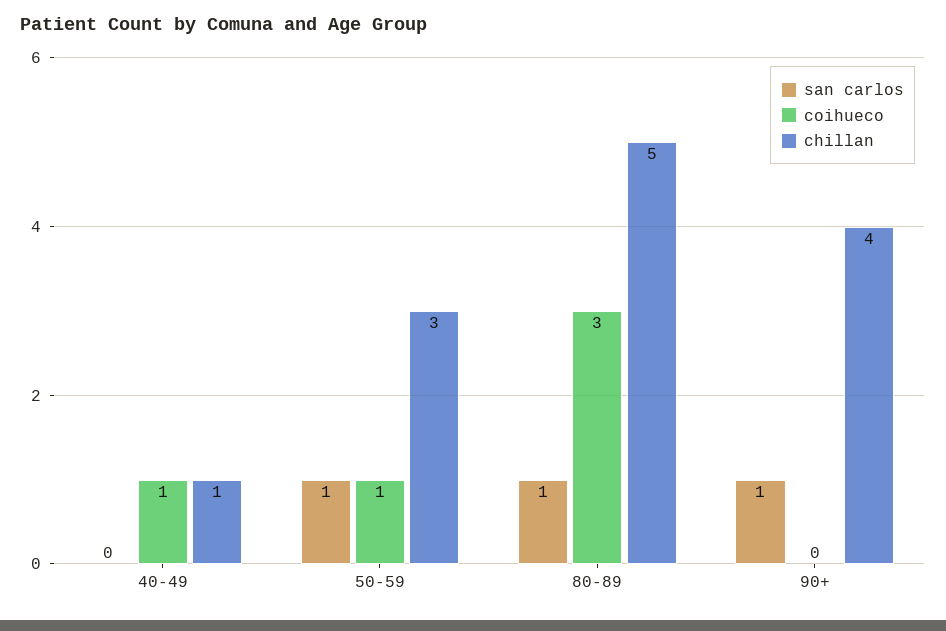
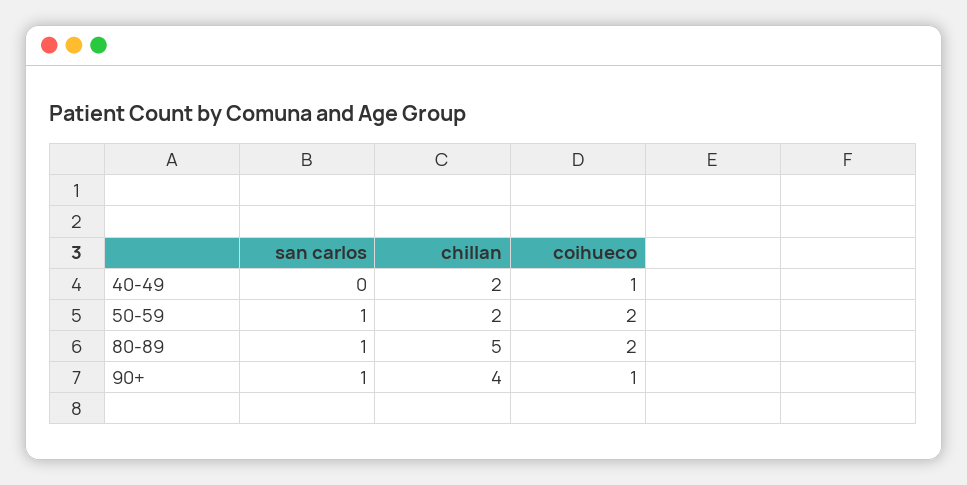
  {
    "san carlos": {
      "40-49": 0,
      "50-59": 1,
      "80-89": 1,
      "90+": 1
    },
    "coihueco": {
      "40-49": 1,
-     "50-59": 1,
+     "50-59": 2,
-     "80-89": 3,
+     "80-89": 2,
-     "90+": 0
+     "90+": 1
    },
    "chillan": {
-     "40-49": 1,
+     "40-49": 2,
-     "50-59": 3,
+     "50-59": 2,
      "80-89": 5,
      "90+": 4
    }
  }

